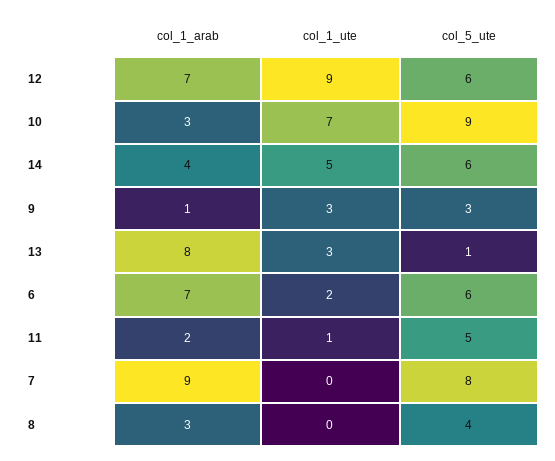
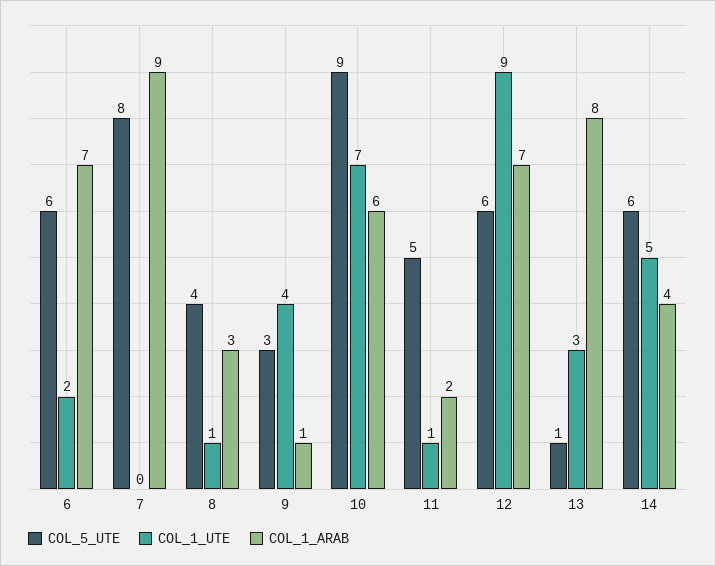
  {
    "col_1_arab": {
      "12": 7,
-     "10": 3,
+     "10": 6,
      "14": 4,
      "9": 1,
      "13": 8,
      "6": 7,
      "11": 2,
      "7": 9,
      "8": 3
    },
    "col_1_ute": {
      "12": 9,
      "10": 7,
      "14": 5,
-     "9": 3,
+     "9": 4,
      "13": 3,
      "6": 2,
      "11": 1,
      "7": 0,
-     "8": 0
+     "8": 1
    },
    "col_5_ute": {
      "12": 6,
      "10": 9,
      "14": 6,
      "9": 3,
      "13": 1,
      "6": 6,
      "11": 5,
      "7": 8,
      "8": 4
    }
  }

